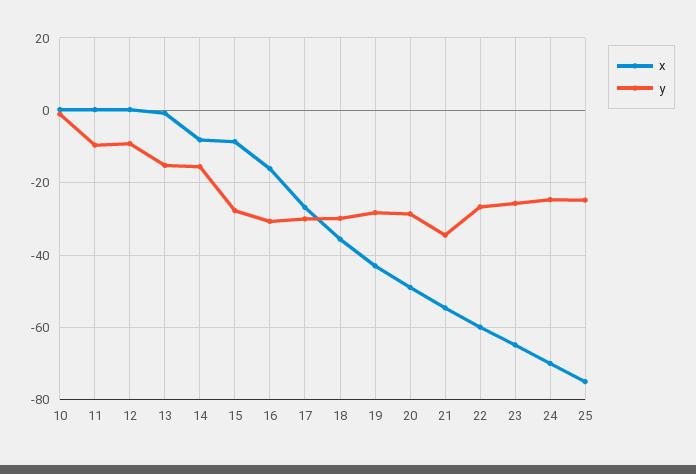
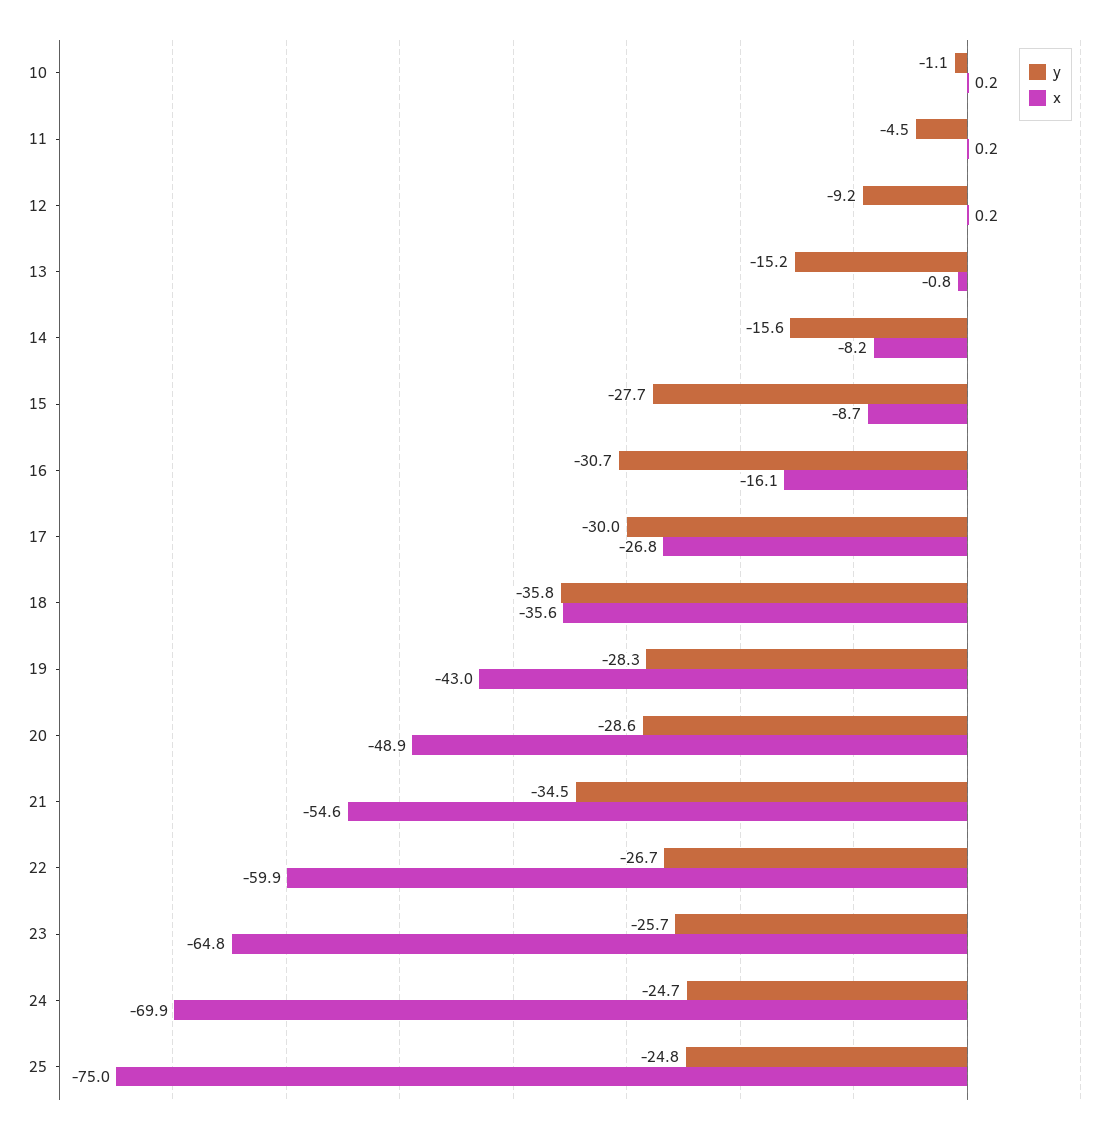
  {
    "x": {
      "10": 0.2,
      "11": 0.2,
      "12": 0.2,
      "13": -0.8,
      "14": -8.2,
      "15": -8.7,
      "16": -16.1,
      "17": -26.8,
      "18": -35.6,
      "19": -43,
      "20": -48.9,
      "21": -54.6,
      "22": -59.9,
      "23": -64.8,
      "24": -69.9,
      "25": -75
    },
    "y": {
      "10": -1.1,
-     "11": -10,
+     "11": -4.5,
      "12": -9.2,
      "13": -15.2,
      "14": -15.6,
      "15": -27.7,
      "16": -30.7,
      "17": -30,
-     "18": -30,
+     "18": -35.8,
      "19": -28.3,
      "20": -28.6,
      "21": -34.5,
      "22": -26.7,
      "23": -25.7,
      "24": -24.7,
      "25": -24.8
    }
  }

